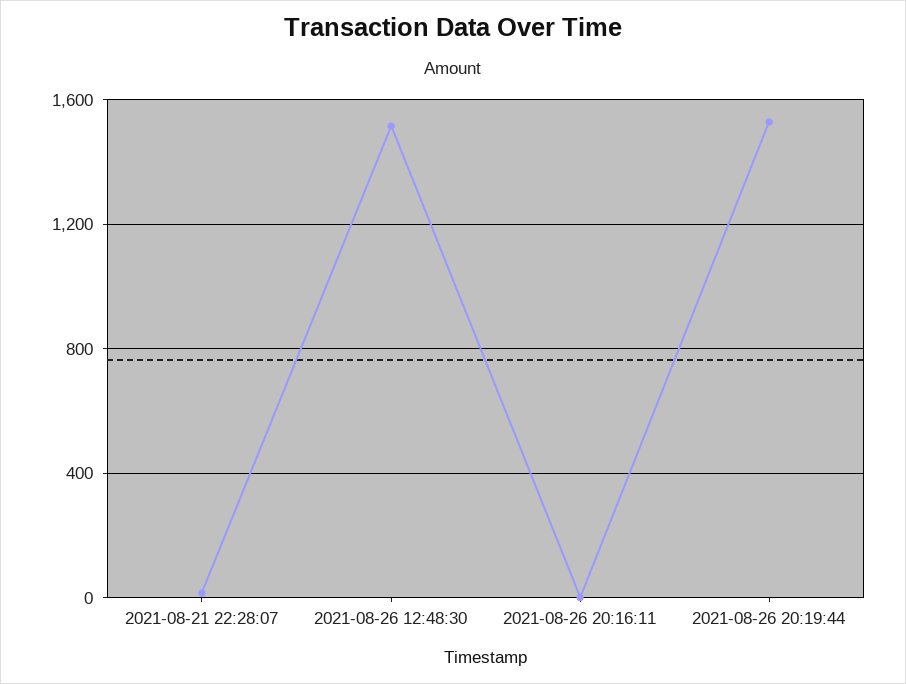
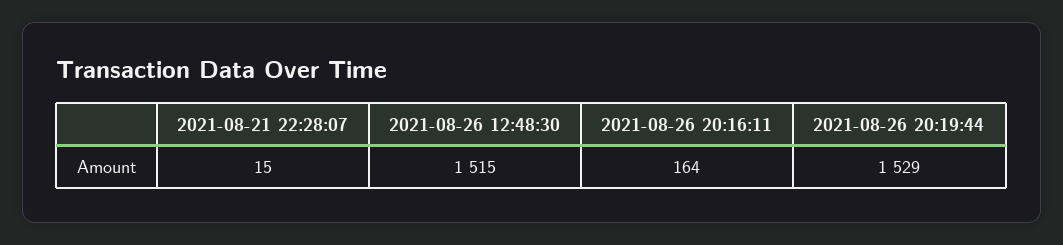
  {
    "2021-08-21 22:28:07": 15,
    "2021-08-26 12:48:30": 1515,
-   "2021-08-26 20:16:11": 0,
+   "2021-08-26 20:16:11": 164,
    "2021-08-26 20:19:44": 1529
  }

